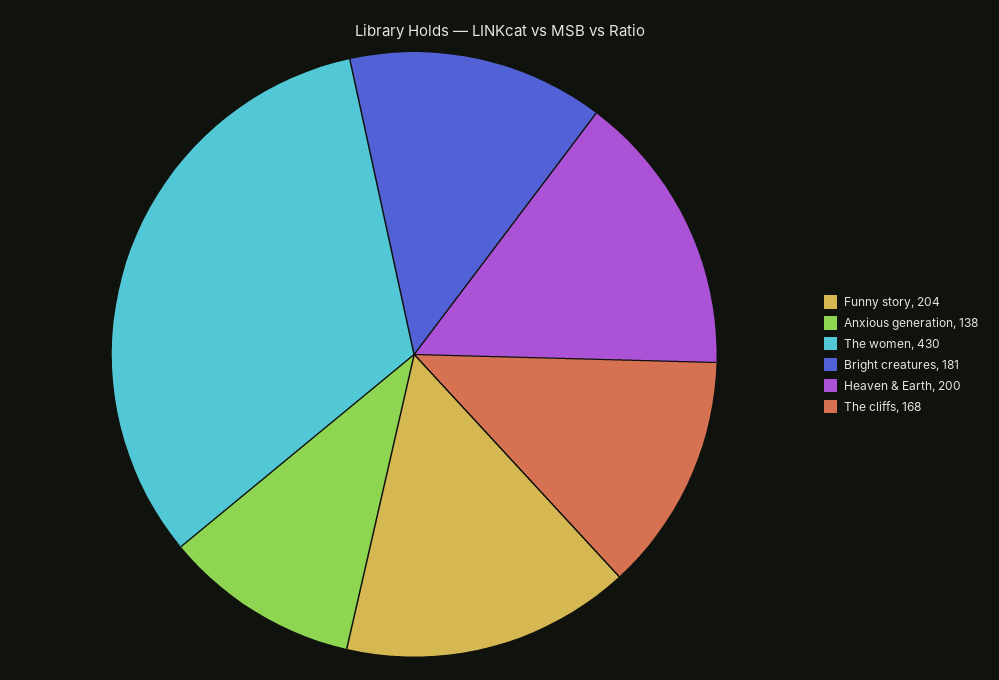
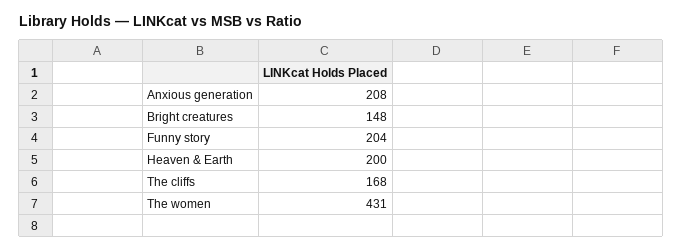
  {
    "Funny story": 204,
-   "Anxious generation": 138,
+   "Anxious generation": 208,
-   "The women": 430,
+   "The women": 431,
-   "Bright creatures": 181,
+   "Bright creatures": 148,
    "Heaven & Earth": 200,
    "The cliffs": 168
  }

